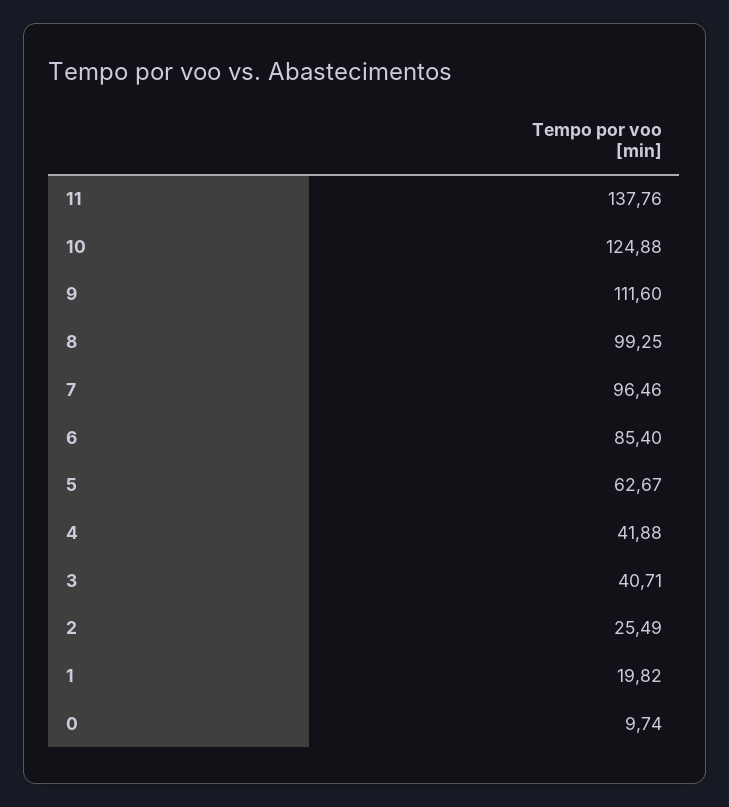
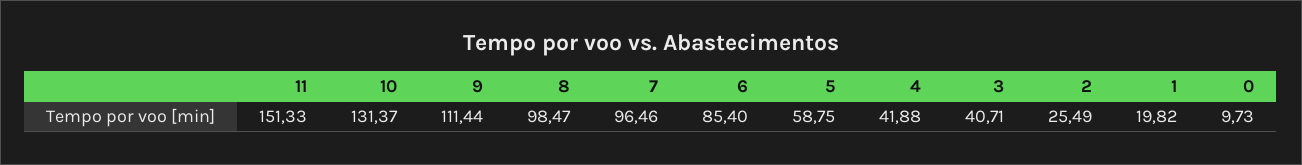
  {
-   "11": 137.76,
+   "11": 151.33,
-   "10": 124.88,
+   "10": 131.37,
-   "9": 111.6,
+   "9": 111.44,
-   "8": 99.25,
+   "8": 98.47,
    "7": 96.46,
    "6": 85.4,
-   "5": 62.67,
+   "5": 58.75,
    "4": 41.88,
    "3": 40.71,
    "2": 25.49,
    "1": 19.82,
-   "0": 9.74
+   "0": 9.73
  }

